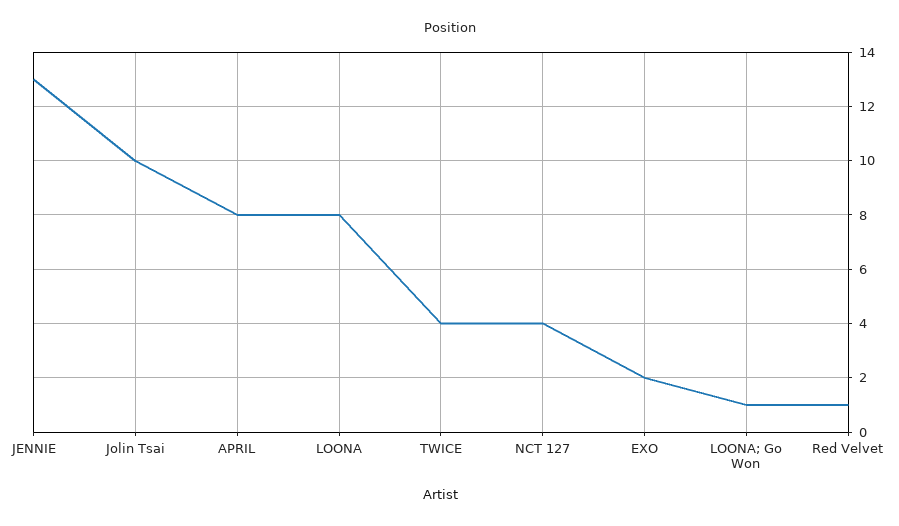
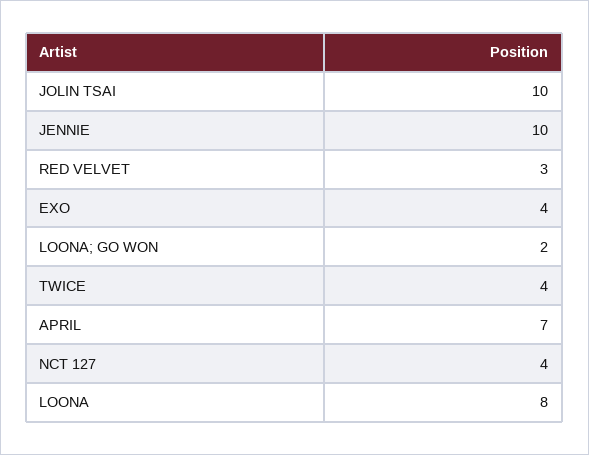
  {
-   "JENNIE": 13,
+   "JENNIE": 10,
    "Jolin Tsai": 10,
-   "APRIL": 8,
+   "APRIL": 7,
    "LOONA": 8,
    "TWICE": 4,
    "NCT 127": 4,
-   "EXO": 2,
+   "EXO": 4,
-   "LOONA; Go Won": 1,
+   "LOONA; Go Won": 2,
-   "Red Velvet": 1
+   "Red Velvet": 3
  }

